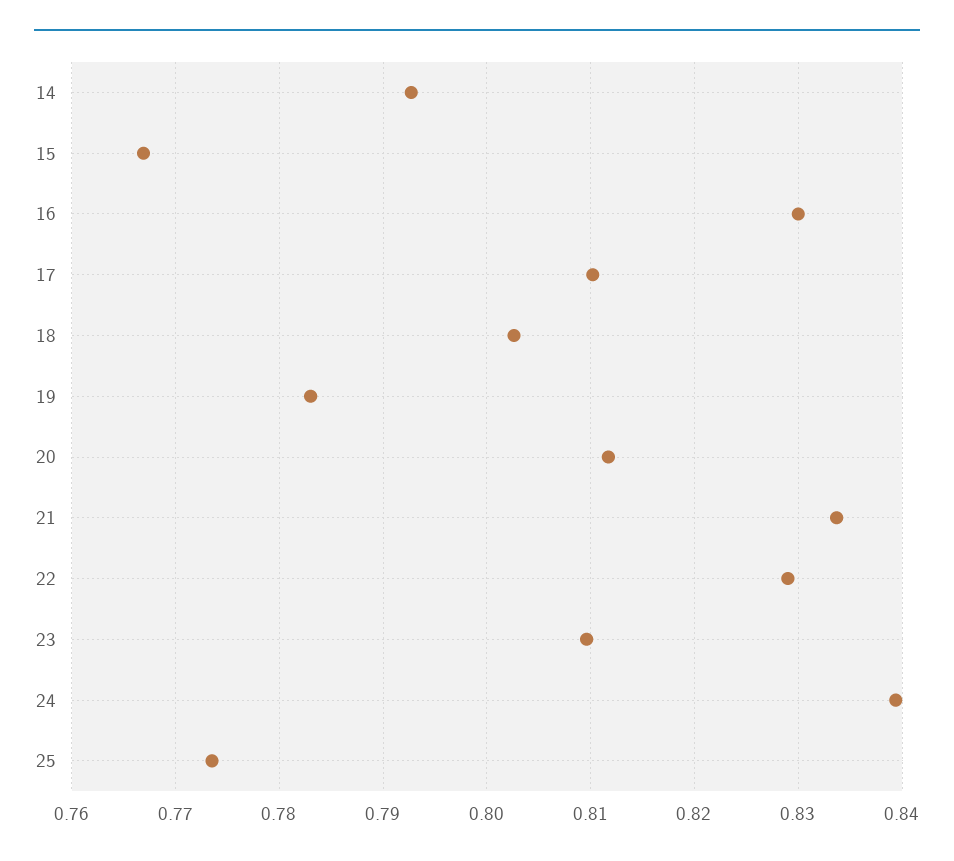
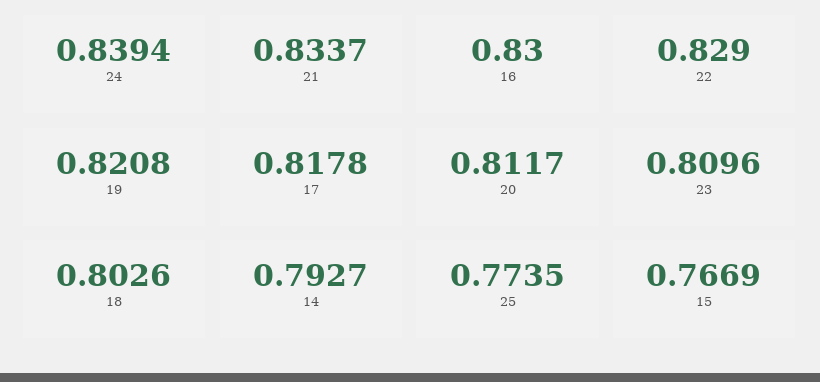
  {
    "14": 0.7927,
    "15": 0.7669,
    "16": 0.83,
-   "17": 0.81,
+   "17": 0.8178,
    "18": 0.8026,
-   "19": 0.783,
+   "19": 0.8208,
    "20": 0.8117,
    "21": 0.8337,
    "22": 0.829,
    "23": 0.8096,
    "24": 0.8394,
    "25": 0.7735
  }

